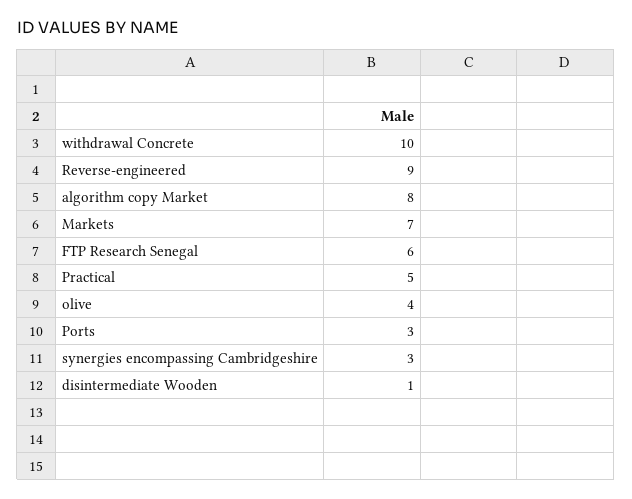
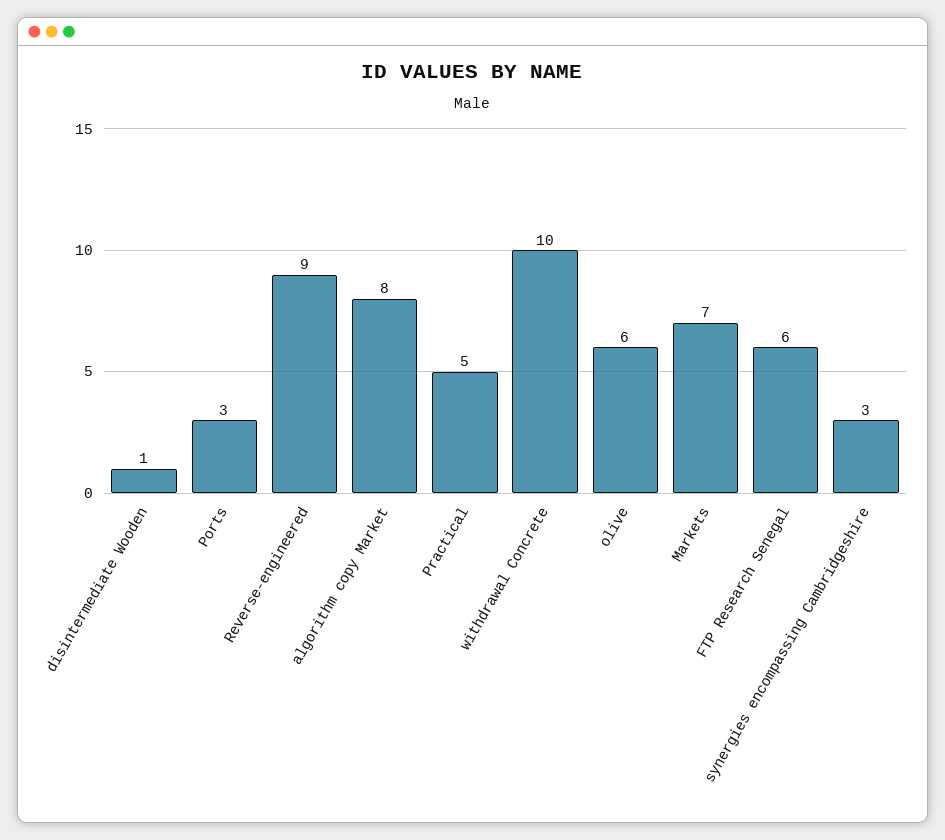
  {
    "withdrawal Concrete": 10,
    "Reverse-engineered": 9,
    "algorithm copy Market": 8,
    "Markets": 7,
    "FTP Research Senegal": 6,
    "Practical": 5,
-   "olive": 4,
+   "olive": 6,
    "Ports": 3,
    "synergies encompassing Cambridgeshire": 3,
    "disintermediate Wooden": 1
  }

